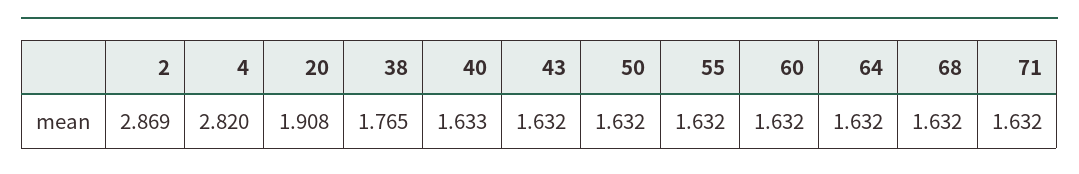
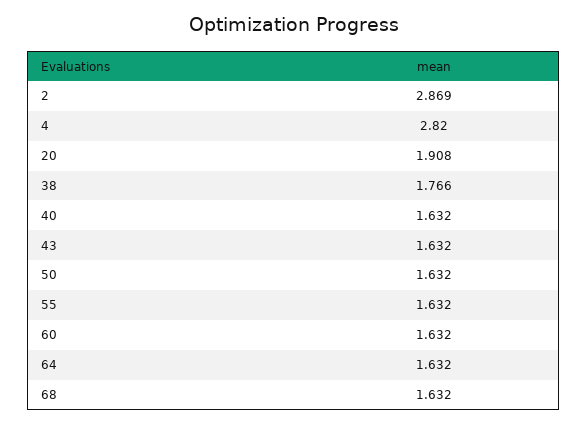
  {
    "2": 2.869,
    "4": 2.82,
    "20": 1.908,
-   "38": 1.765,
+   "38": 1.766,
-   "40": 1.633,
+   "40": 1.632,
    "43": 1.632,
    "50": 1.632,
    "55": 1.632,
    "60": 1.632,
    "64": 1.632,
-   "68": 1.632,
+   "68": 1.632
-   "71": 1.632
  }

